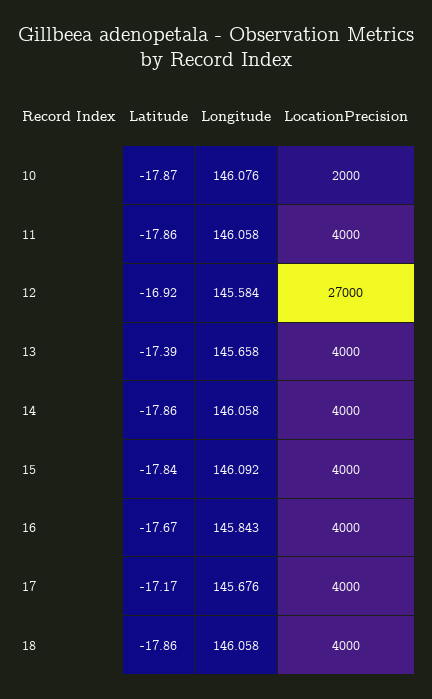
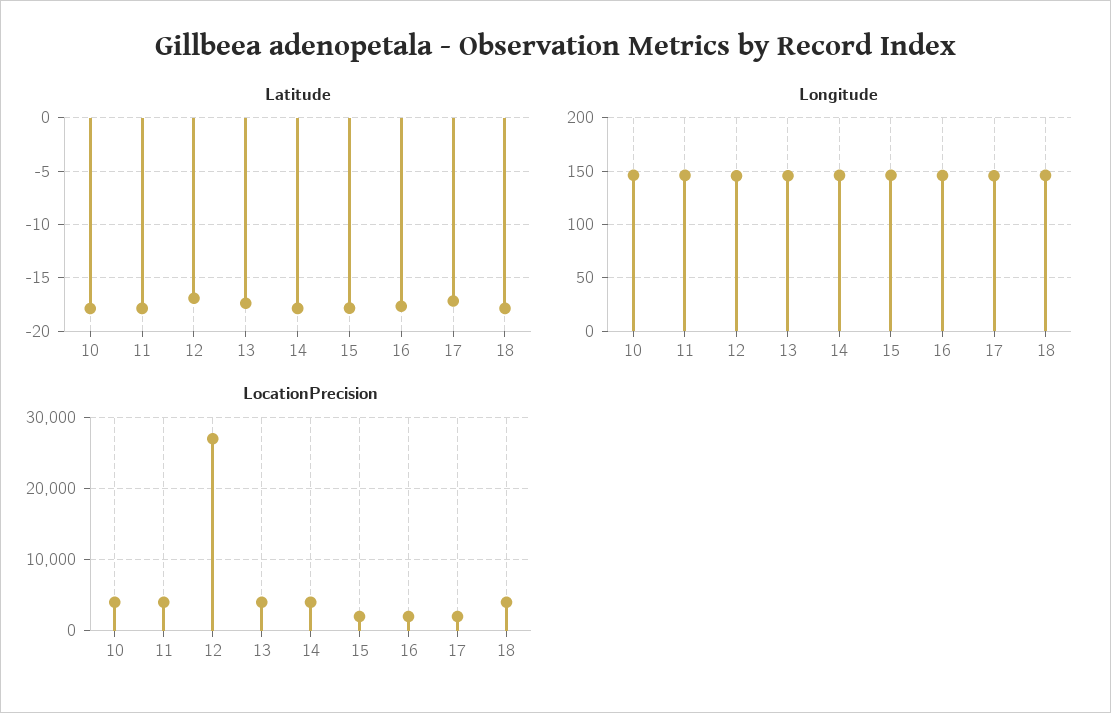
  {
    "Latitude": {
      "10": -17.87,
      "11": -17.86,
      "12": -16.92,
      "13": -17.39,
      "14": -17.86,
      "15": -17.84,
      "16": -17.67,
      "17": -17.17,
      "18": -17.86
    },
    "Longitude": {
      "10": 146.076,
      "11": 146.058,
      "12": 145.584,
      "13": 145.658,
      "14": 146.058,
      "15": 146.092,
      "16": 145.843,
      "17": 145.676,
      "18": 146.058
    },
    "LocationPrecision": {
-     "10": 2000,
+     "10": 4000,
      "11": 4000,
      "12": 27000,
      "13": 4000,
      "14": 4000,
-     "15": 4000,
+     "15": 2000,
-     "16": 4000,
+     "16": 2000,
-     "17": 4000,
+     "17": 2000,
      "18": 4000
    }
  }

